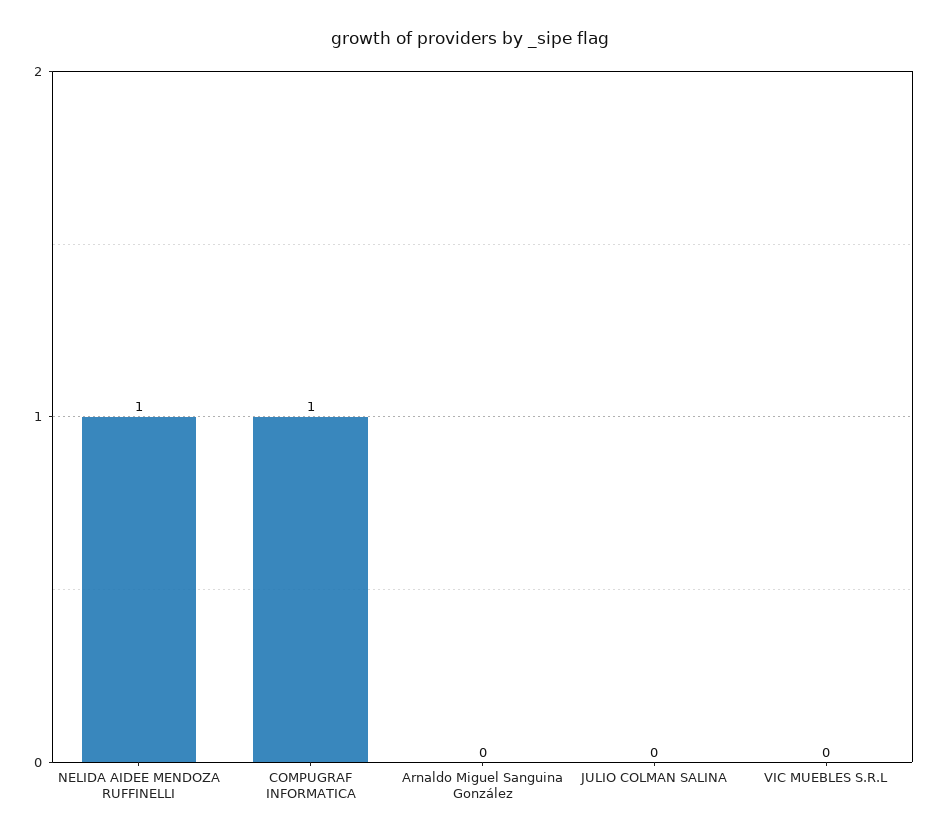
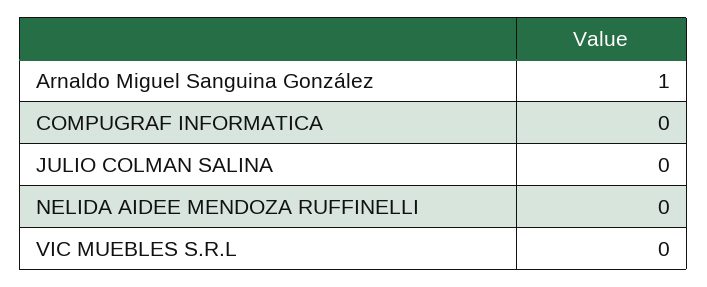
  {
-   "NELIDA AIDEE MENDOZA RUFFINELLI": 1,
+   "NELIDA AIDEE MENDOZA RUFFINELLI": 0,
-   "COMPUGRAF INFORMATICA": 1,
+   "COMPUGRAF INFORMATICA": 0,
-   "Arnaldo Miguel Sanguina González": 0,
+   "Arnaldo Miguel Sanguina González": 1,
    "JULIO COLMAN SALINA": 0,
    "VIC MUEBLES S.R.L": 0
  }

